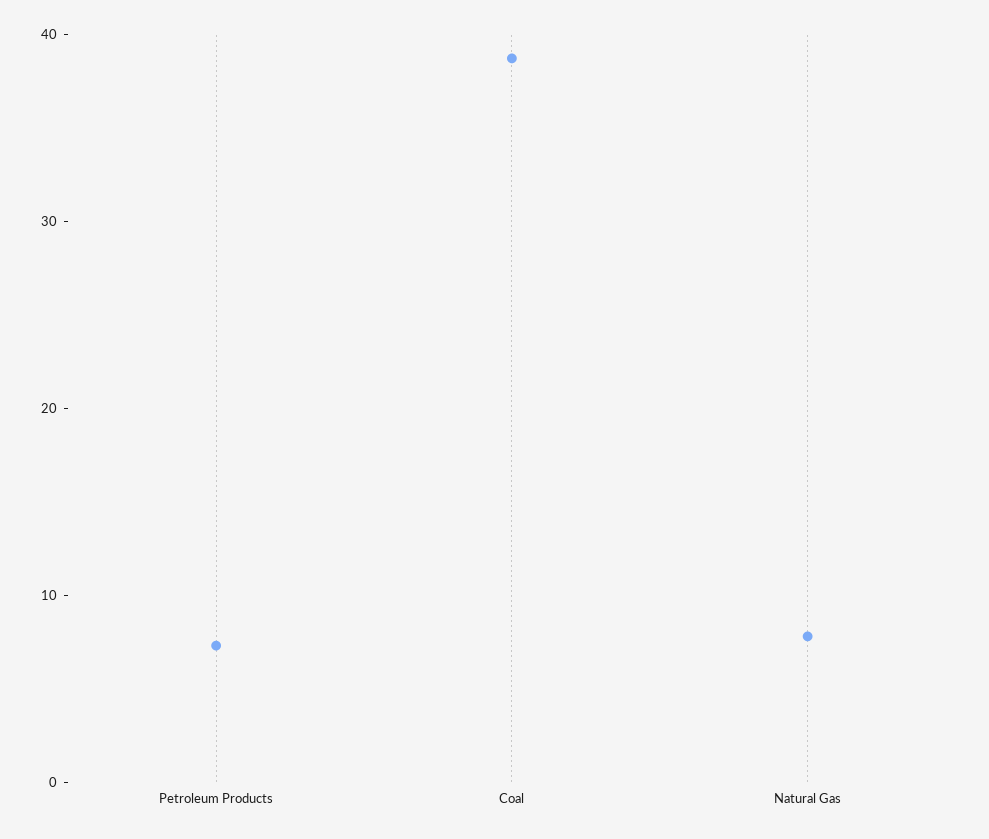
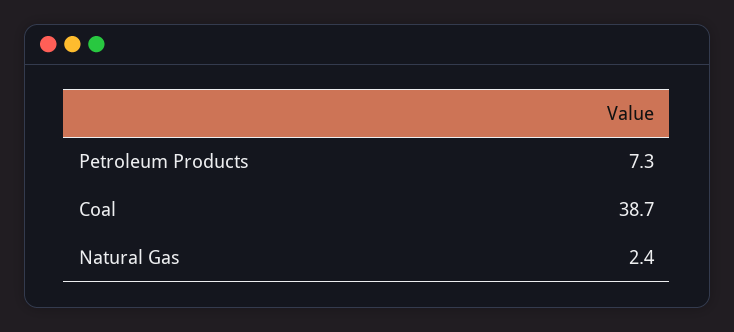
  {
    "Petroleum Products": 7.3,
    "Coal": 38.7,
-   "Natural Gas": 8
+   "Natural Gas": 2.4
  }

